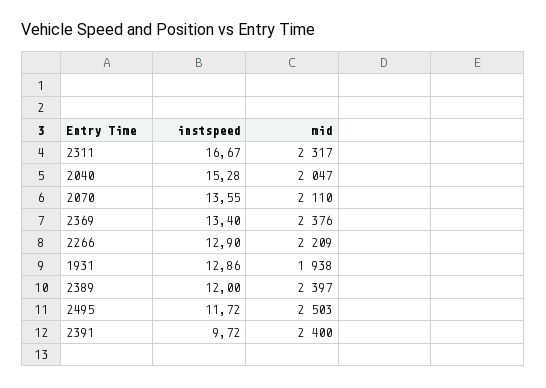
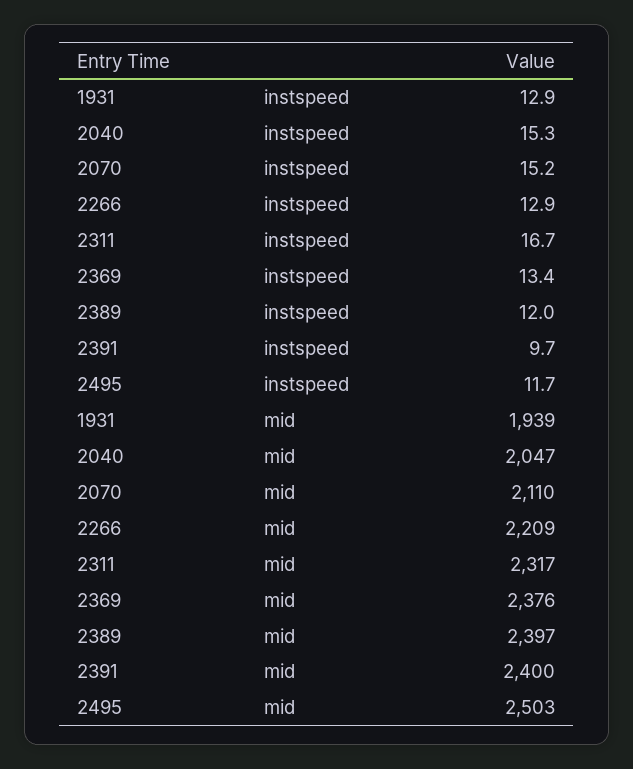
  {
    "instspeed": {
      "2311": 16.67,
      "2040": 15.28,
-     "2070": 13.55,
+     "2070": 15.2,
      "2369": 13.4,
      "2266": 12.9,
      "1931": 12.86,
      "2389": 12,
      "2495": 11.72,
      "2391": 9.72
    },
    "mid": {
      "2311": 2317,
      "2040": 2047,
      "2070": 2110,
      "2369": 2376,
      "2266": 2209,
-     "1931": 1938,
+     "1931": 1939,
      "2389": 2397,
      "2495": 2503,
      "2391": 2400
    }
  }

